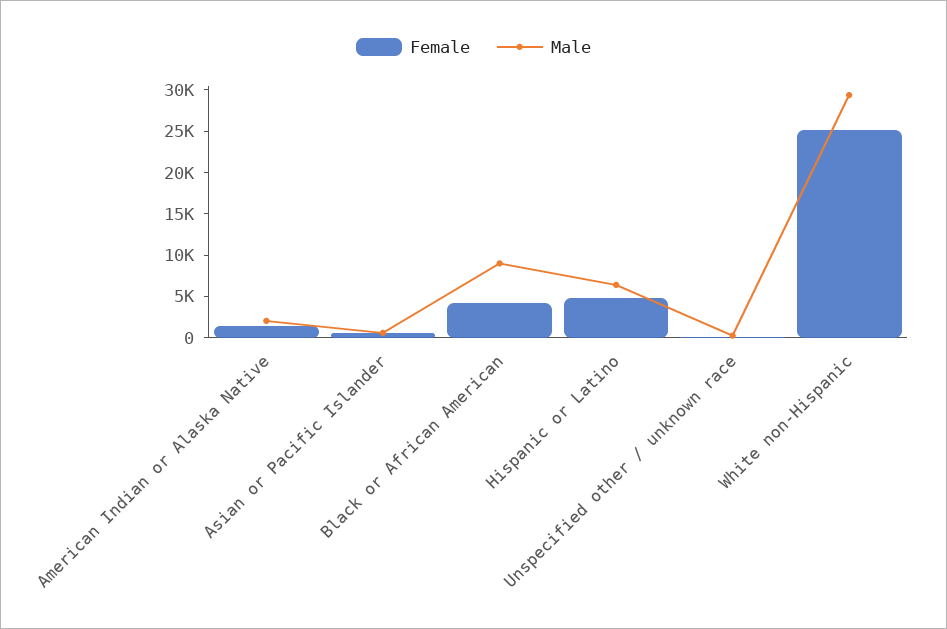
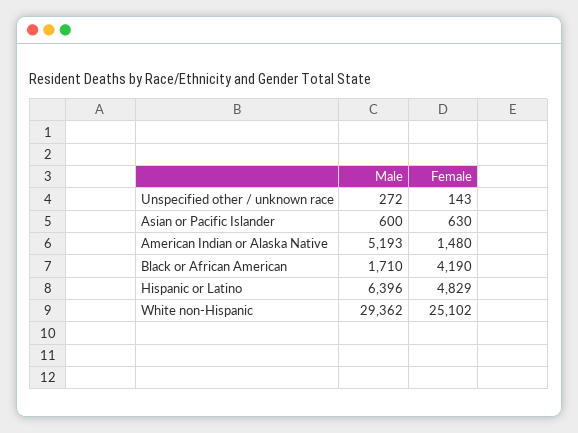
  {
    "Female": {
      "American Indian or Alaska Native": 1480,
      "Asian or Pacific Islander": 630,
      "Black or African American": 4190,
      "Hispanic or Latino": 4829,
      "Unspecified other / unknown race": 143,
      "White non-Hispanic": 25102
    },
    "Male": {
-     "American Indian or Alaska Native": 2000,
+     "American Indian or Alaska Native": 5193,
      "Asian or Pacific Islander": 600,
-     "Black or African American": 9000,
+     "Black or African American": 1710,
      "Hispanic or Latino": 6396,
      "Unspecified other / unknown race": 272,
      "White non-Hispanic": 29362
    }
  }

